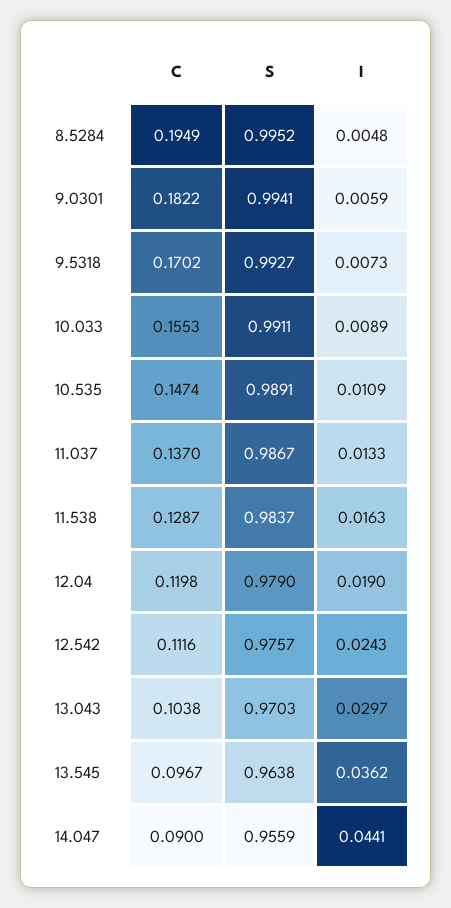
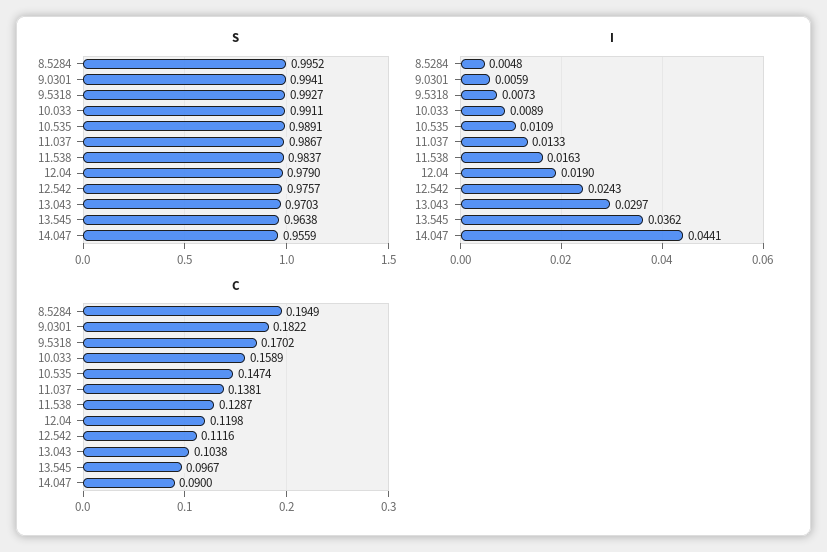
  {
    "C": {
      "8.5284": 0.1949,
      "9.0301": 0.1822,
      "9.5318": 0.1702,
-     "10.033": 0.1553,
+     "10.033": 0.1589,
      "10.535": 0.1474,
-     "11.037": 0.137,
+     "11.037": 0.1381,
      "11.538": 0.1287,
      "12.04": 0.1198,
      "12.542": 0.1116,
      "13.043": 0.1038,
      "13.545": 0.0967,
      "14.047": 0.09
    },
    "S": {
      "8.5284": 0.9952,
      "9.0301": 0.9941,
      "9.5318": 0.9927,
      "10.033": 0.9911,
      "10.535": 0.9891,
      "11.037": 0.9867,
      "11.538": 0.9837,
      "12.04": 0.979,
      "12.542": 0.9757,
      "13.043": 0.9703,
      "13.545": 0.9638,
      "14.047": 0.9559
    },
    "I": {
      "8.5284": 0.0048,
      "9.0301": 0.0059,
      "9.5318": 0.0073,
      "10.033": 0.0089,
      "10.535": 0.0109,
      "11.037": 0.0133,
      "11.538": 0.0163,
      "12.04": 0.019,
      "12.542": 0.0243,
      "13.043": 0.0297,
      "13.545": 0.0362,
      "14.047": 0.0441
    }
  }

